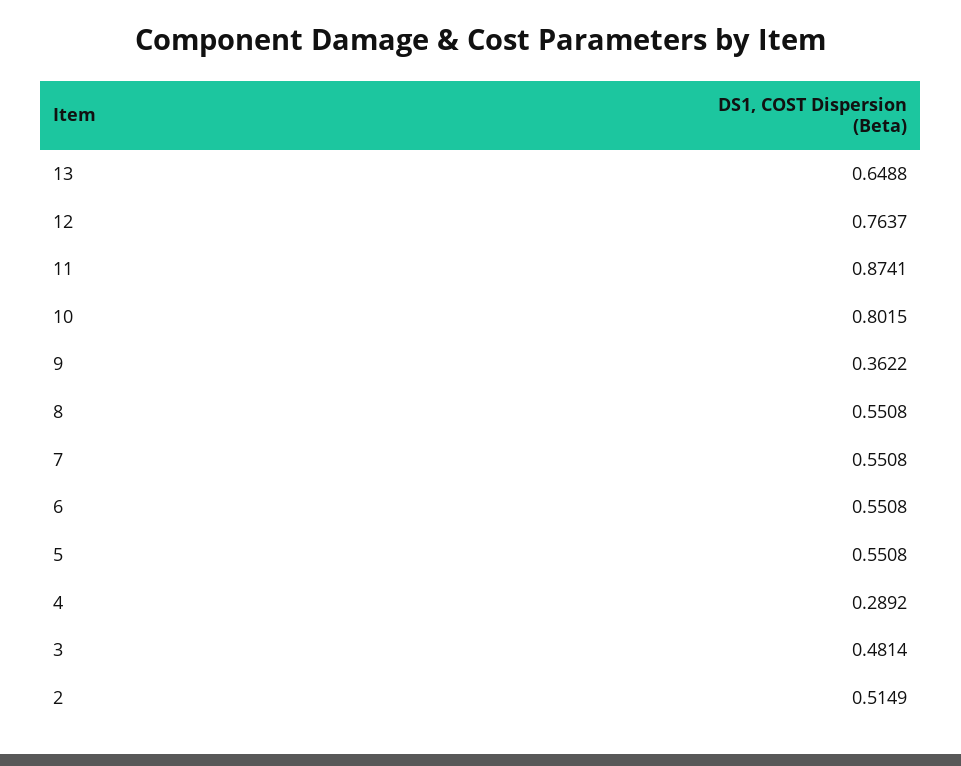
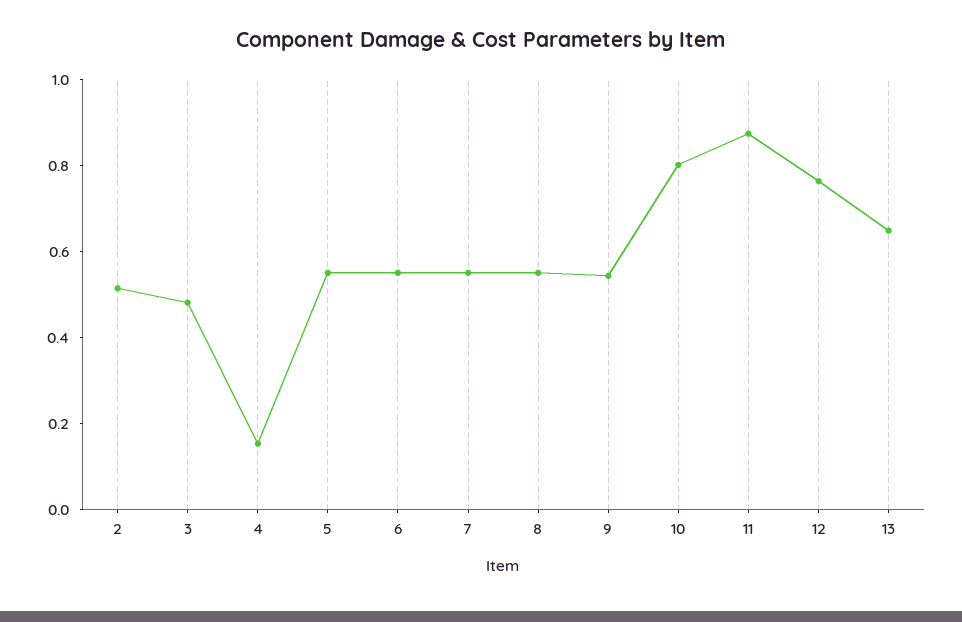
  {
    "13": 0.6488,
    "12": 0.7637,
    "11": 0.8741,
    "10": 0.8015,
-   "9": 0.3622,
+   "9": 0.55,
    "8": 0.5508,
    "7": 0.5508,
    "6": 0.5508,
    "5": 0.5508,
-   "4": 0.2892,
+   "4": 0.15,
    "3": 0.4814,
    "2": 0.5149
  }

